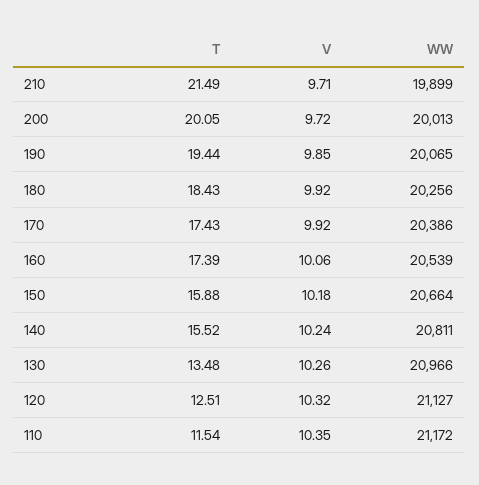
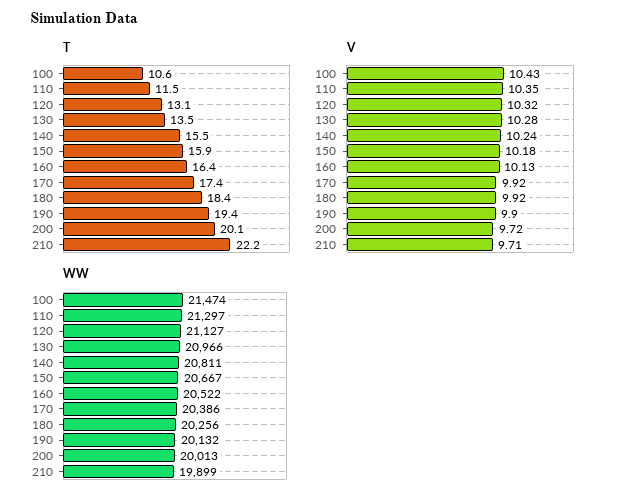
  {
    "T": {
-     "210": 21.49,
+     "210": 22.2,
      "200": 20.05,
      "190": 19.44,
      "180": 18.43,
      "170": 17.43,
-     "160": 17.39,
+     "160": 16.4,
      "150": 15.88,
      "140": 15.52,
      "130": 13.48,
-     "120": 12.51,
+     "120": 13.1,
-     "110": 11.54
+     "110": 11.54,
+     "100": 10.6
    },
    "V": {
      "210": 9.71,
      "200": 9.72,
-     "190": 9.85,
+     "190": 9.9,
      "180": 9.92,
      "170": 9.92,
-     "160": 10.06,
+     "160": 10.13,
      "150": 10.18,
      "140": 10.24,
-     "130": 10.26,
+     "130": 10.28,
      "120": 10.32,
-     "110": 10.35
+     "110": 10.35,
+     "100": 10.43
    },
    "WW": {
      "210": 19899,
      "200": 20013,
-     "190": 20065,
+     "190": 20132,
      "180": 20256,
      "170": 20386,
-     "160": 20539,
+     "160": 20522,
-     "150": 20664,
+     "150": 20667,
      "140": 20811,
      "130": 20966,
      "120": 21127,
-     "110": 21172
+     "110": 21297,
+     "100": 21474
    }
  }

